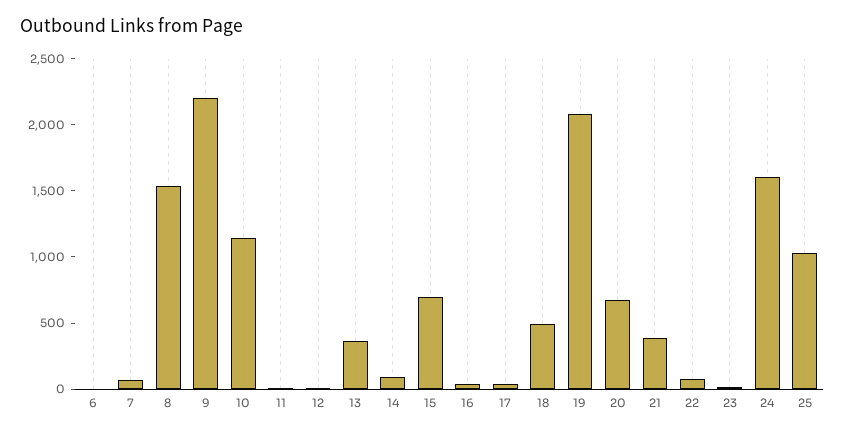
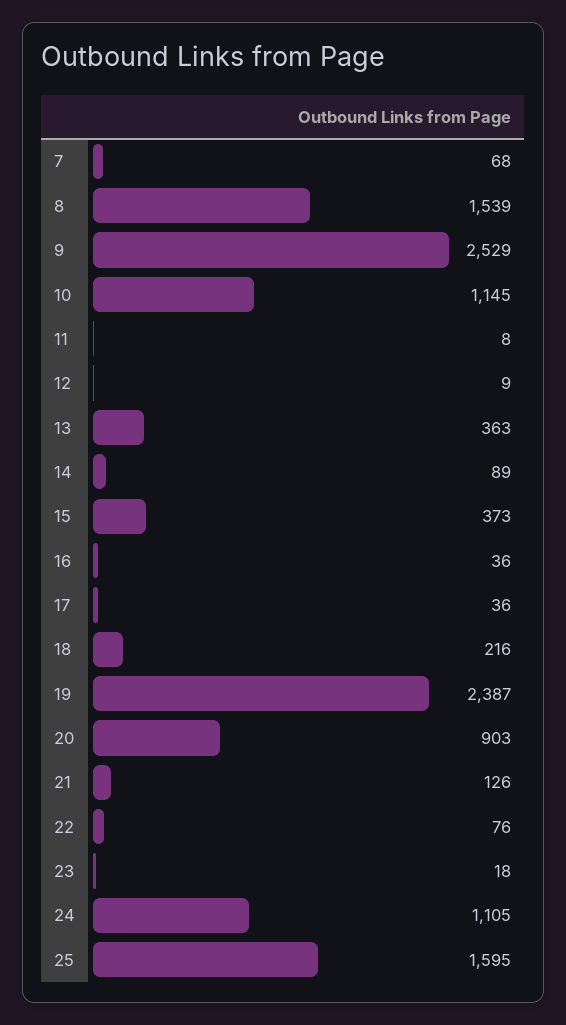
  {
-   "6": 0,
    "7": 68,
    "8": 1539,
-   "9": 2200,
+   "9": 2529,
    "10": 1145,
    "11": 8,
    "12": 9,
    "13": 363,
    "14": 89,
-   "15": 700,
+   "15": 373,
    "16": 36,
    "17": 36,
-   "18": 500,
+   "18": 216,
-   "19": 2100,
+   "19": 2387,
-   "20": 700,
+   "20": 903,
-   "21": 400,
+   "21": 126,
    "22": 76,
    "23": 18,
-   "24": 1600,
+   "24": 1105,
-   "25": 1000
+   "25": 1595
  }

